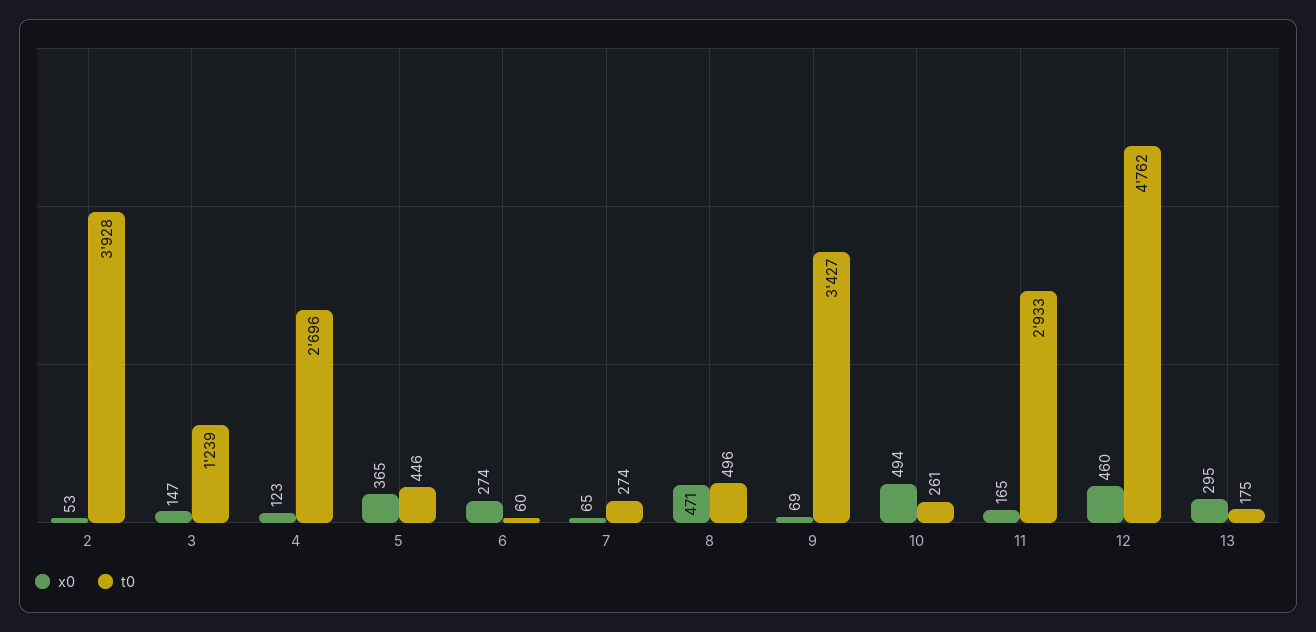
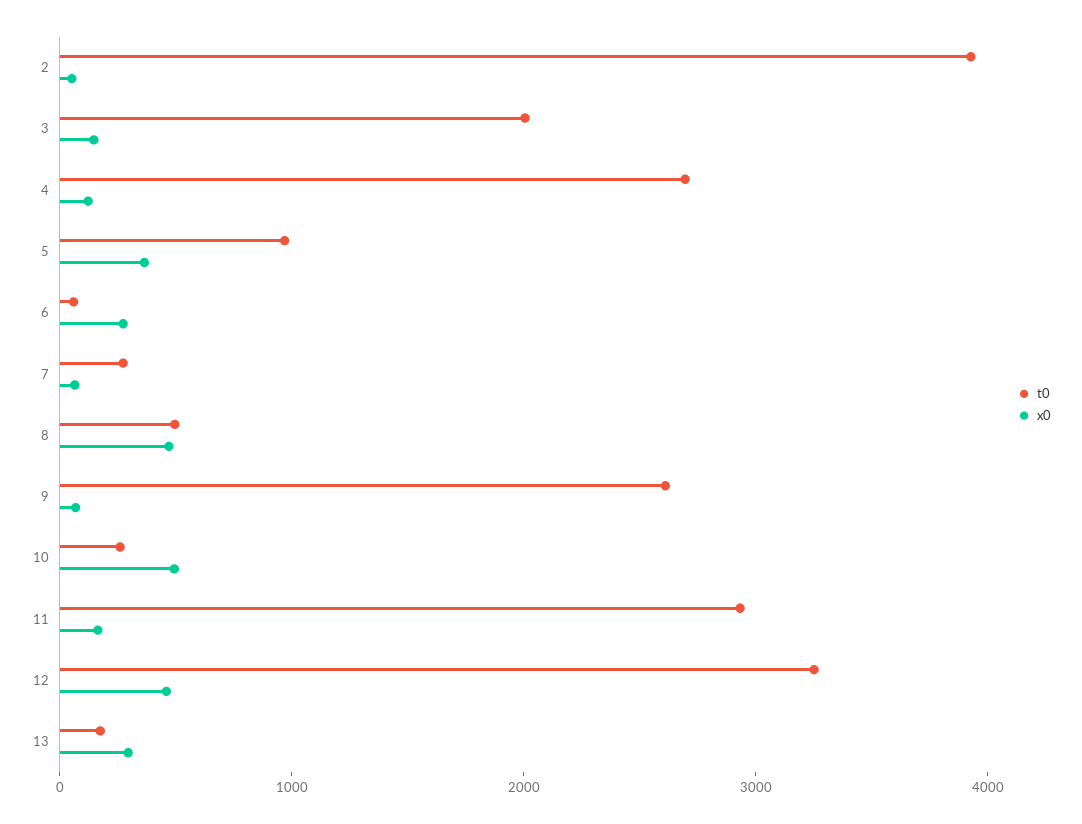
  {
    "x0": {
      "2": 53,
      "3": 147,
      "4": 123,
      "5": 365,
      "6": 274,
      "7": 65,
      "8": 471,
      "9": 69,
      "10": 494,
      "11": 165,
      "12": 460,
      "13": 295
    },
    "t0": {
      "2": 3928,
-     "3": 1239,
+     "3": 2000,
      "4": 2696,
-     "5": 446,
+     "5": 1000,
      "6": 60,
      "7": 274,
      "8": 496,
-     "9": 3427,
+     "9": 2600,
      "10": 261,
      "11": 2933,
-     "12": 4762,
+     "12": 3200,
      "13": 175
    }
  }

